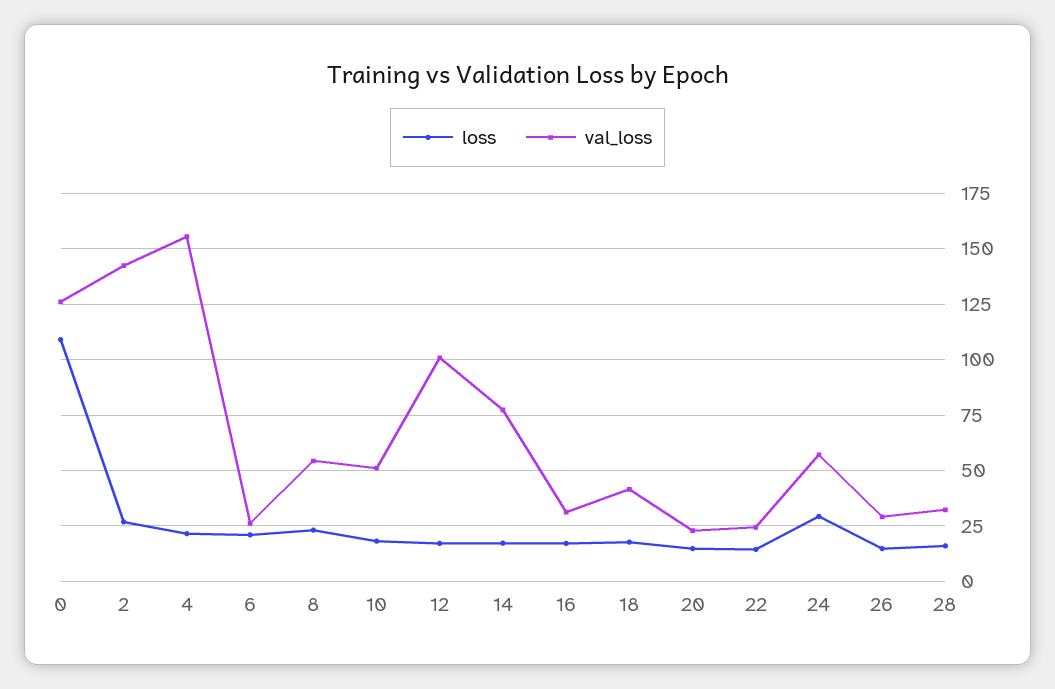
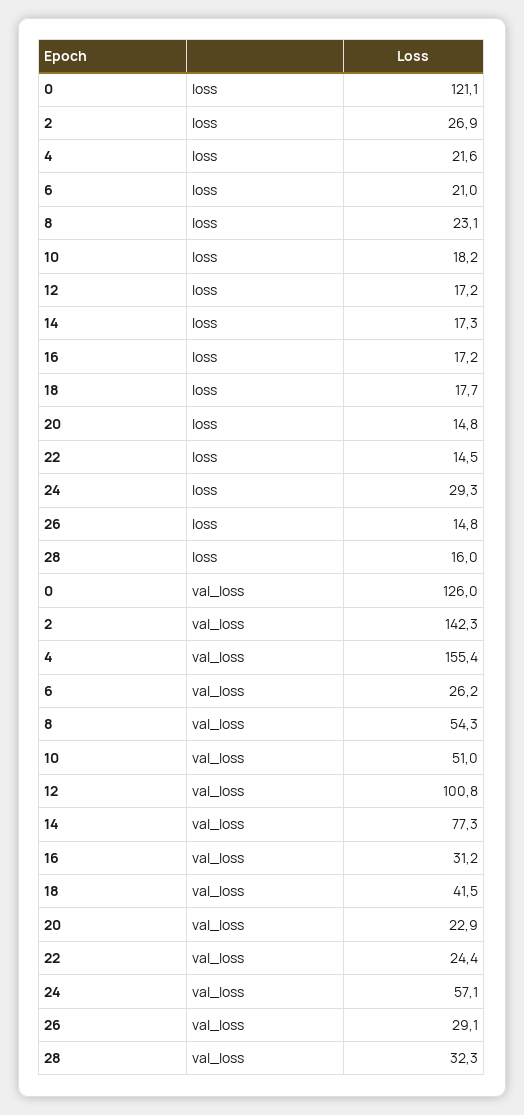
  {
    "loss": {
-     "0": 110,
+     "0": 121.1,
      "2": 26.9,
      "4": 21.6,
      "6": 21,
      "8": 23.1,
      "10": 18.2,
      "12": 17.2,
      "14": 17.3,
      "16": 17.2,
      "18": 17.7,
      "20": 14.8,
      "22": 14.5,
      "24": 29.3,
      "26": 14.8,
      "28": 16
    },
    "val_loss": {
      "0": 126,
      "2": 142.3,
      "4": 155.4,
      "6": 26.2,
      "8": 54.3,
      "10": 51,
      "12": 100.8,
      "14": 77.3,
      "16": 31.2,
      "18": 41.5,
      "20": 22.9,
      "22": 24.4,
      "24": 57.1,
      "26": 29.1,
      "28": 32.3
    }
  }

